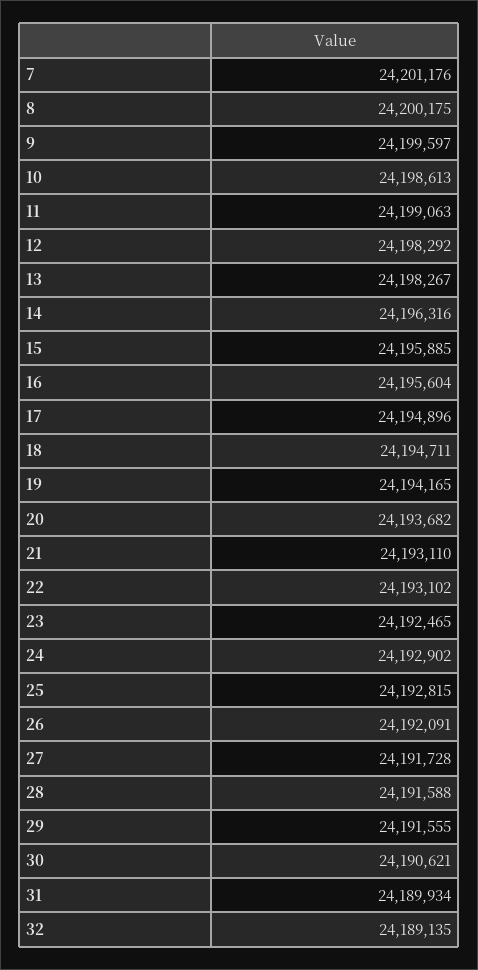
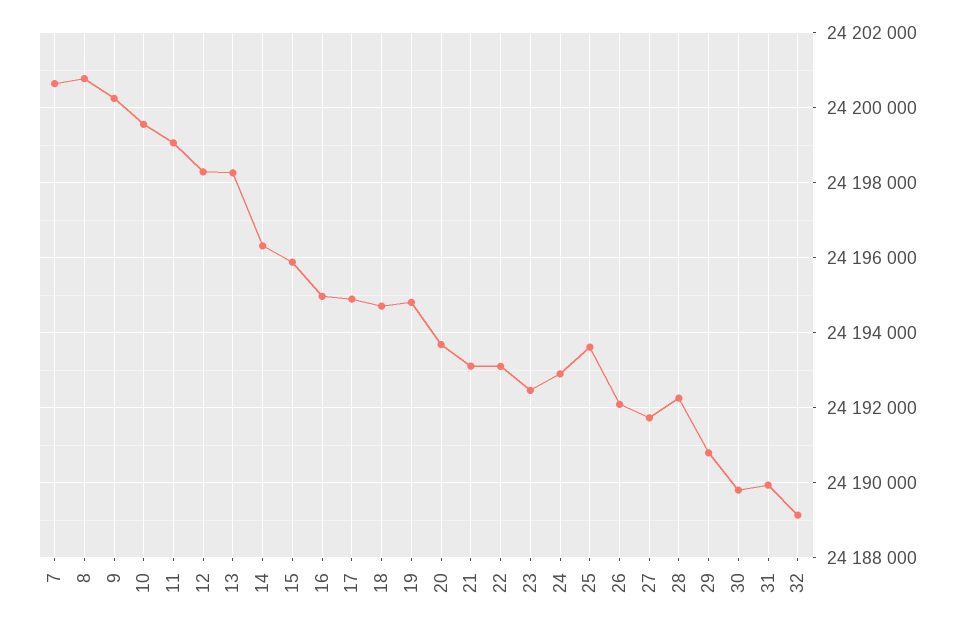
  {
-   "7": 24201176,
+   "7": 24200600,
-   "8": 24200175,
+   "8": 24200800,
-   "9": 24199597,
+   "9": 24200200,
-   "10": 24198613,
+   "10": 24199600,
    "11": 24199063,
    "12": 24198292,
    "13": 24198267,
    "14": 24196316,
    "15": 24195885,
-   "16": 24195604,
+   "16": 24195000,
    "17": 24194896,
    "18": 24194711,
-   "19": 24194165,
+   "19": 24194800,
    "20": 24193682,
    "21": 24193110,
    "22": 24193102,
    "23": 24192465,
    "24": 24192902,
-   "25": 24192815,
+   "25": 24193600,
    "26": 24192091,
    "27": 24191728,
-   "28": 24191588,
+   "28": 24192200,
-   "29": 24191555,
+   "29": 24190800,
-   "30": 24190621,
+   "30": 24189800,
    "31": 24189934,
    "32": 24189135
  }

